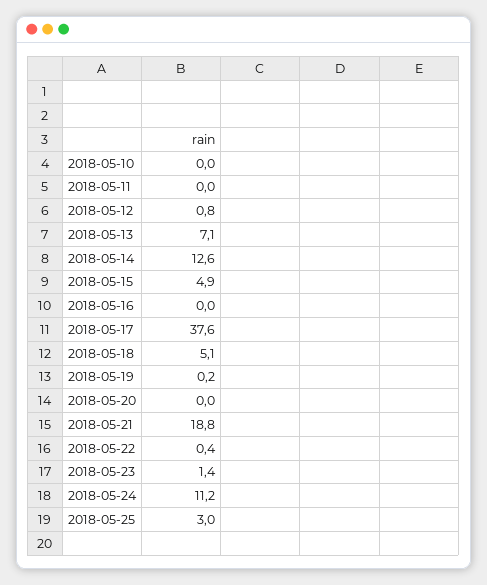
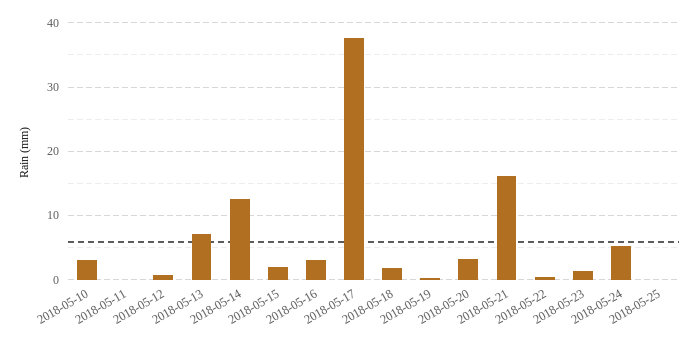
  {
-   "2018-05-10": 0,
+   "2018-05-10": 3,
    "2018-05-11": 0,
    "2018-05-12": 0.8,
    "2018-05-13": 7.1,
    "2018-05-14": 12.6,
-   "2018-05-15": 4.9,
+   "2018-05-15": 2,
-   "2018-05-16": 0,
+   "2018-05-16": 3,
    "2018-05-17": 37.6,
-   "2018-05-18": 5.1,
+   "2018-05-18": 2,
    "2018-05-19": 0.2,
-   "2018-05-20": 0,
+   "2018-05-20": 3,
-   "2018-05-21": 18.8,
+   "2018-05-21": 16,
    "2018-05-22": 0.4,
    "2018-05-23": 1.4,
-   "2018-05-24": 11.2,
+   "2018-05-24": 5,
-   "2018-05-25": 3
+   "2018-05-25": 0
  }

